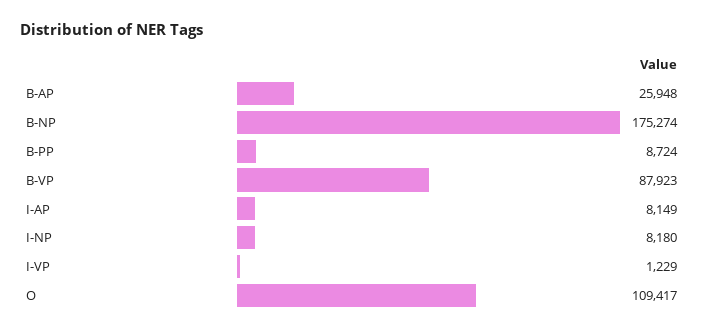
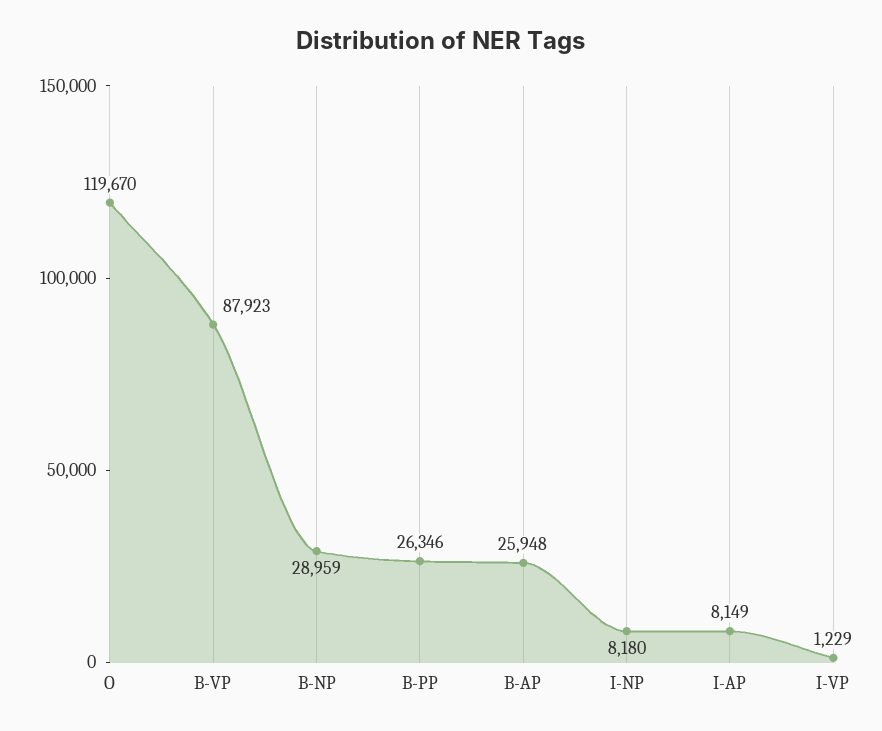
  {
    "B-AP": 25948,
-   "B-NP": 175274,
+   "B-NP": 28959,
-   "B-PP": 8724,
+   "B-PP": 26346,
    "B-VP": 87923,
    "I-AP": 8149,
    "I-NP": 8180,
    "I-VP": 1229,
-   "O": 109417
+   "O": 119670
  }

